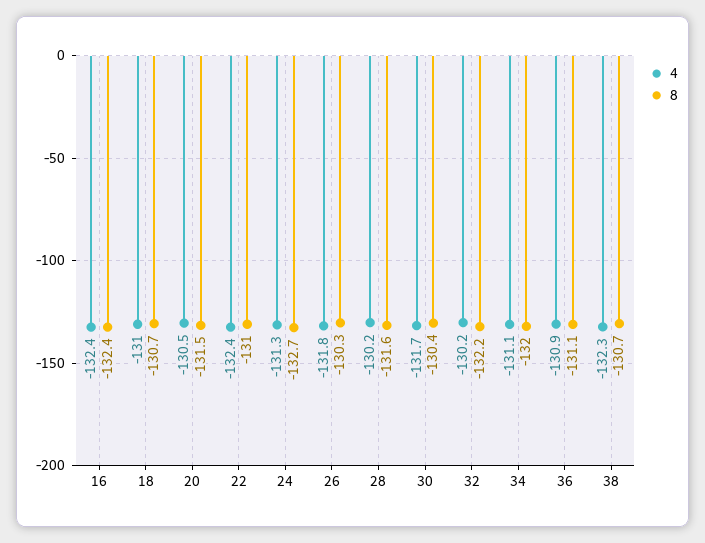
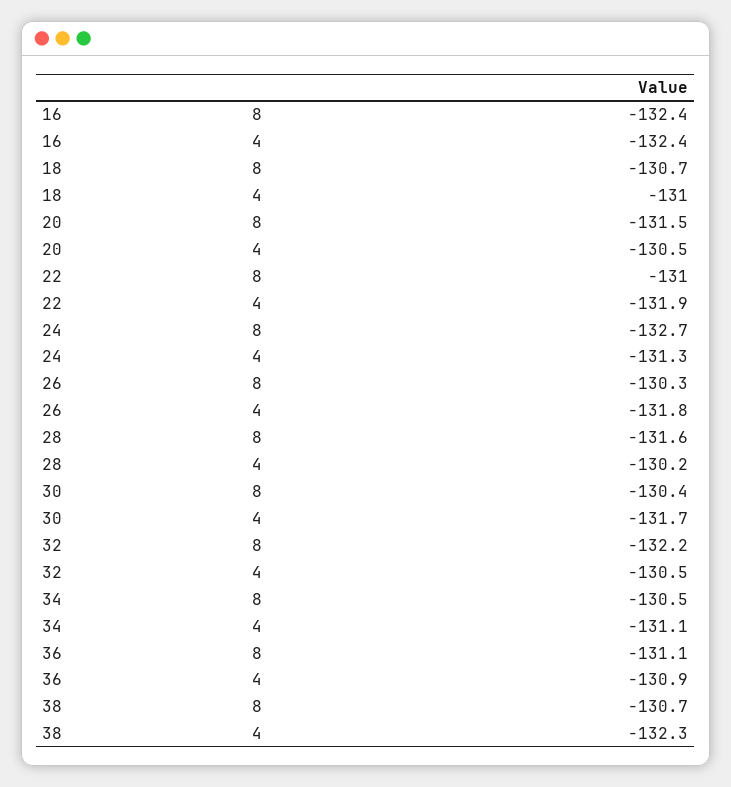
  {
    "4": {
      "16": -132.4,
      "18": -131,
      "20": -130.5,
-     "22": -132.4,
+     "22": -131.9,
      "24": -131.3,
      "26": -131.8,
      "28": -130.2,
      "30": -131.7,
-     "32": -130.2,
+     "32": -130.5,
      "34": -131.1,
      "36": -130.9,
      "38": -132.3
    },
    "8": {
      "16": -132.4,
      "18": -130.7,
      "20": -131.5,
      "22": -131,
      "24": -132.7,
      "26": -130.3,
      "28": -131.6,
      "30": -130.4,
      "32": -132.2,
-     "34": -132,
+     "34": -130.5,
      "36": -131.1,
      "38": -130.7
    }
  }

